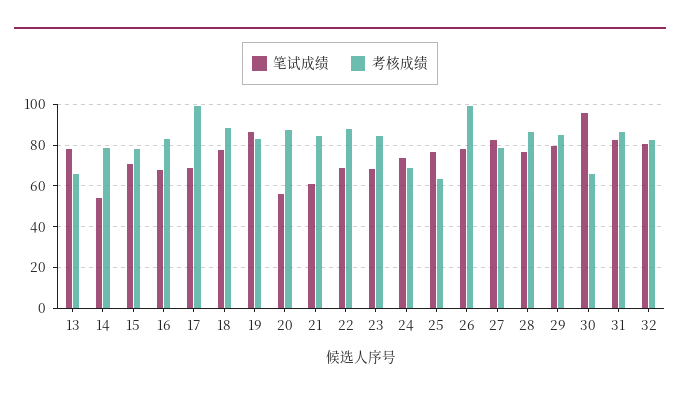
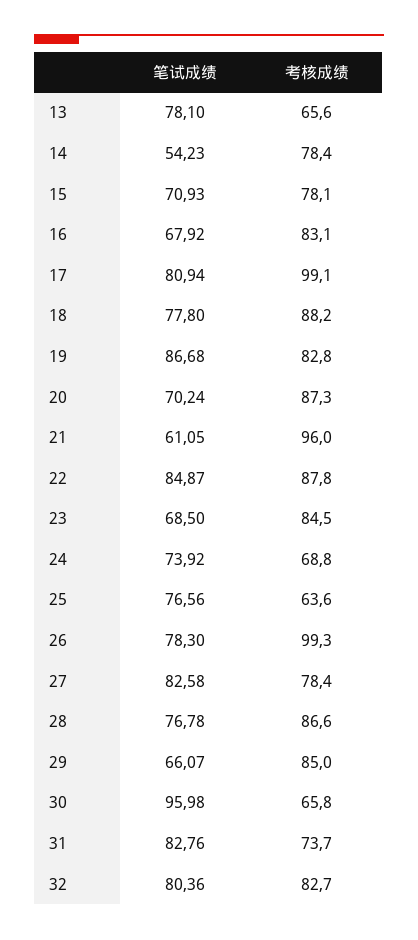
  {
    "笔试成绩": {
      "13": 78.1,
      "14": 54.23,
      "15": 70.93,
      "16": 67.92,
-     "17": 70,
+     "17": 80.94,
      "18": 77.8,
      "19": 86.68,
-     "20": 55,
+     "20": 70.24,
      "21": 61.05,
-     "22": 70,
+     "22": 84.87,
      "23": 68.5,
      "24": 73.92,
      "25": 76.56,
      "26": 78.3,
      "27": 82.58,
      "28": 76.78,
-     "29": 80,
+     "29": 66.07,
      "30": 95.98,
      "31": 82.76,
      "32": 80.36
    },
    "考核成绩": {
      "13": 65.6,
      "14": 78.4,
      "15": 78.1,
      "16": 83.1,
      "17": 99.1,
      "18": 88.2,
      "19": 82.8,
      "20": 87.3,
-     "21": 85,
+     "21": 96,
      "22": 87.8,
      "23": 84.5,
      "24": 68.8,
      "25": 63.6,
      "26": 99.3,
      "27": 78.4,
      "28": 86.6,
      "29": 85,
      "30": 65.8,
-     "31": 85,
+     "31": 73.7,
      "32": 82.7
    }
  }

